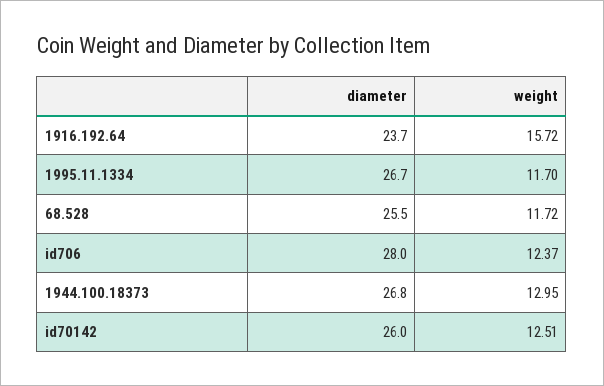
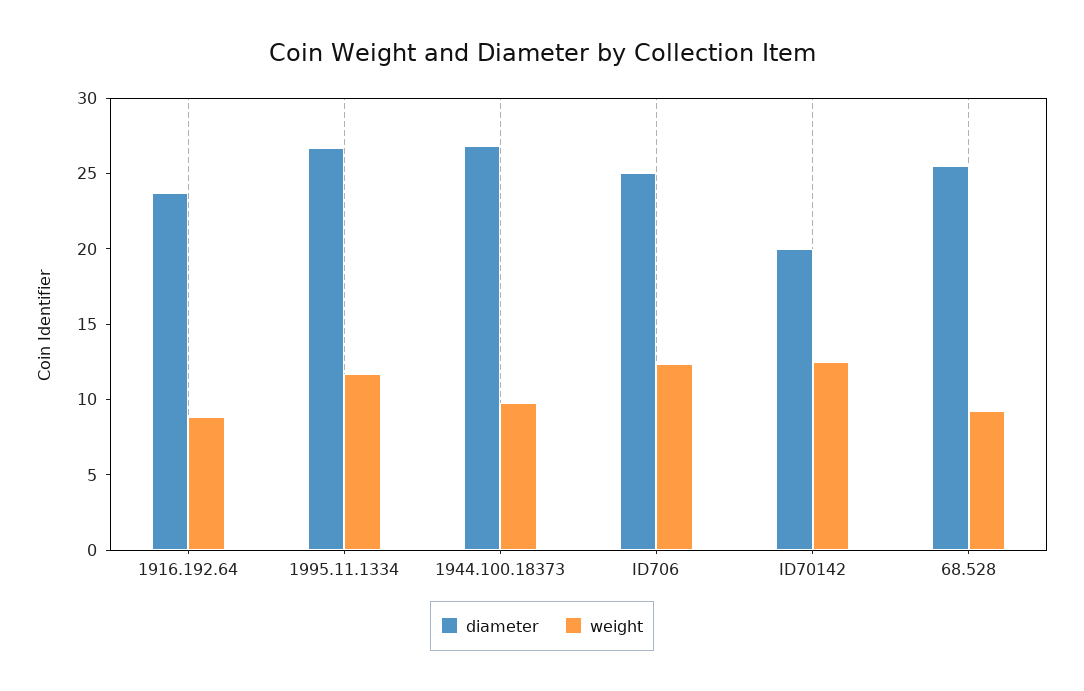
  {
    "diameter": {
      "1916.192.64": 23.7,
      "1995.11.1334": 26.7,
      "68.528": 25.5,
-     "id706": 28,
+     "id706": 25,
      "1944.100.18373": 26.8,
-     "id70142": 26
+     "id70142": 20
    },
    "weight": {
-     "1916.192.64": 15.72,
+     "1916.192.64": 9,
      "1995.11.1334": 11.7,
-     "68.528": 11.72,
+     "68.528": 9,
      "id706": 12.37,
-     "1944.100.18373": 12.95,
+     "1944.100.18373": 10,
      "id70142": 12.51
    }
  }

